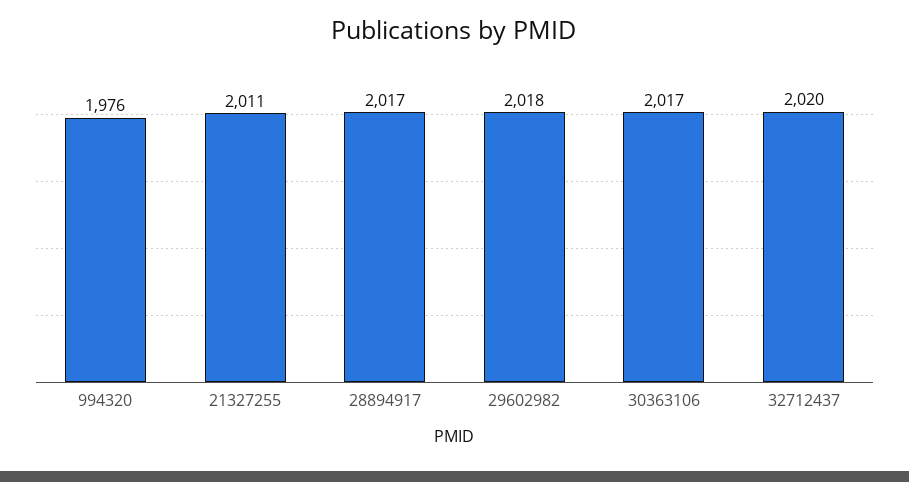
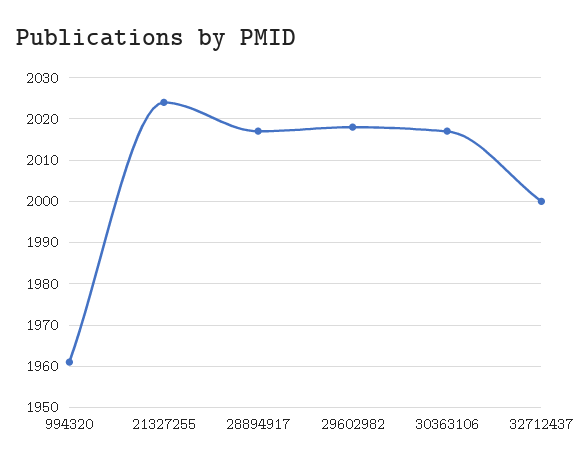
  {
-   "994320": 1976,
+   "994320": 1960,
-   "21327255": 2011,
+   "21327255": 2025,
    "28894917": 2017,
    "29602982": 2018,
    "30363106": 2017,
-   "32712437": 2020
+   "32712437": 2000
  }

